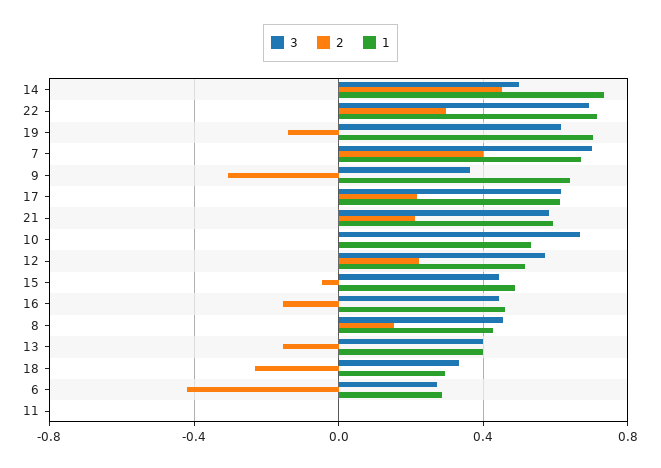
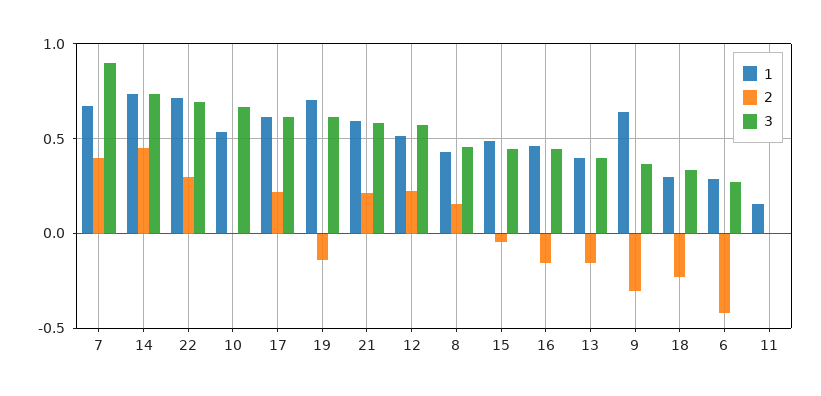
  {
    "3": {
-     "14": 0.5,
+     "14": 0.75,
      "22": 0.7,
      "19": 0.6,
-     "7": 0.7,
+     "7": 0.9,
      "9": 0.35,
      "17": 0.6,
      "21": 0.6,
      "10": 0.65,
      "12": 0.55,
      "15": 0.45,
      "16": 0.45,
      "8": 0.45,
      "13": 0.4,
      "18": 0.35,
      "6": 0.25,
      "11": 0
    },
    "2": {
      "14": 0.45,
      "22": 0.3,
      "19": -0.15,
      "7": 0.4,
      "9": -0.3,
      "17": 0.2,
      "21": 0.2,
      "10": 0,
      "12": 0.2,
      "15": -0.05,
      "16": -0.15,
      "8": 0.15,
      "13": -0.15,
      "18": -0.25,
      "6": -0.4,
      "11": 0
    },
    "1": {
      "14": 0.75,
      "22": 0.7,
      "19": 0.7,
      "7": 0.65,
      "9": 0.65,
      "17": 0.6,
      "21": 0.6,
      "10": 0.55,
      "12": 0.5,
      "15": 0.5,
      "16": 0.45,
      "8": 0.45,
      "13": 0.4,
      "18": 0.3,
      "6": 0.3,
-     "11": 0
+     "11": 0.15
    }
  }

